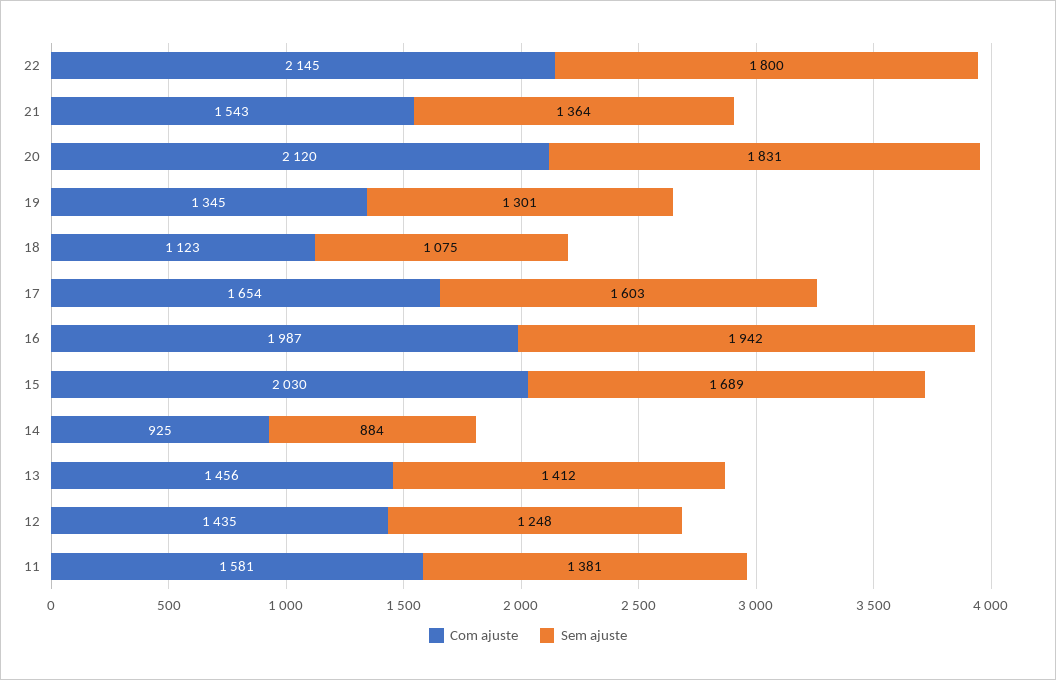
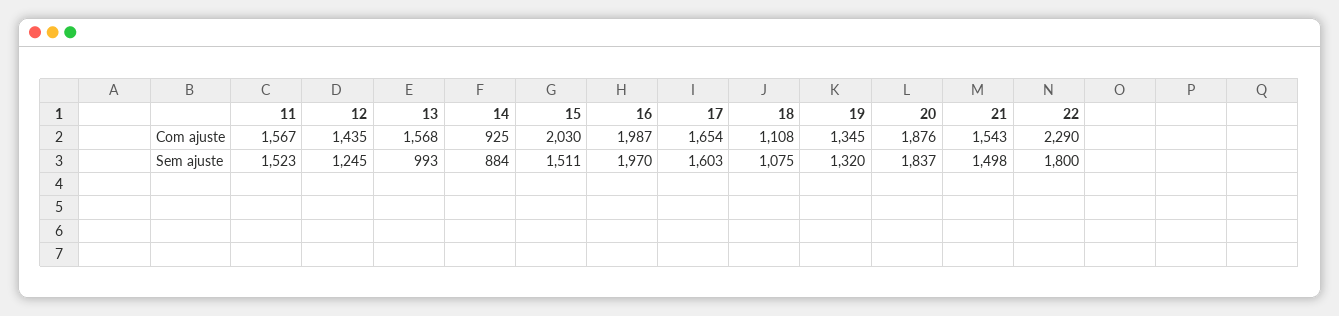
  {
    "Com ajuste": {
-     "22": 2145,
+     "22": 2290,
      "21": 1543,
-     "20": 2120,
+     "20": 1876,
      "19": 1345,
-     "18": 1123,
+     "18": 1108,
      "17": 1654,
      "16": 1987,
      "15": 2030,
      "14": 925,
-     "13": 1456,
+     "13": 1568,
      "12": 1435,
-     "11": 1581
+     "11": 1567
    },
    "Sem ajuste": {
      "22": 1800,
-     "21": 1364,
+     "21": 1498,
-     "20": 1831,
+     "20": 1837,
-     "19": 1301,
+     "19": 1320,
      "18": 1075,
      "17": 1603,
-     "16": 1942,
+     "16": 1970,
-     "15": 1689,
+     "15": 1511,
      "14": 884,
-     "13": 1412,
+     "13": 993,
-     "12": 1248,
+     "12": 1245,
-     "11": 1381
+     "11": 1523
    }
  }

